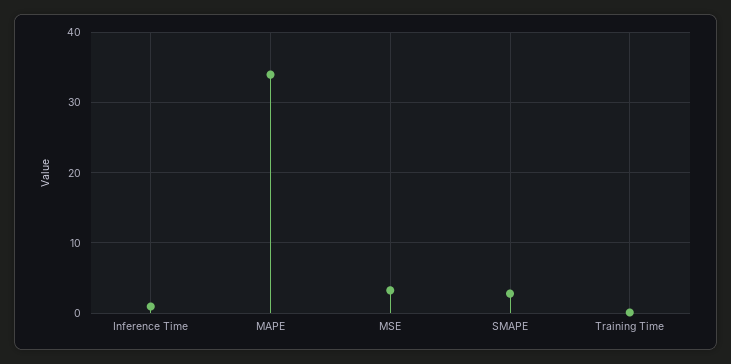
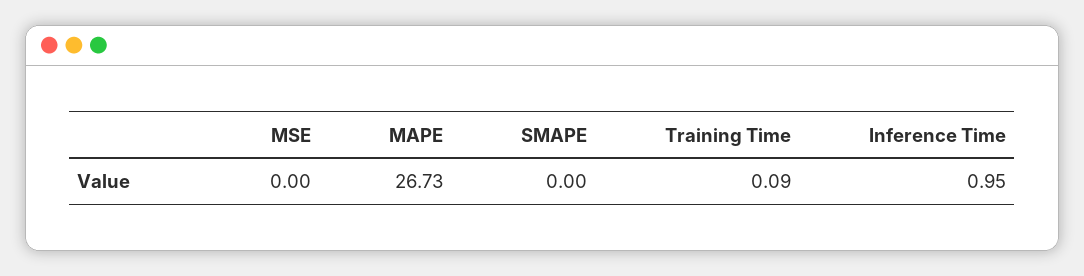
  {
    "Inference Time": 0.95,
-   "MAPE": 34,
+   "MAPE": 26.73,
-   "MSE": 3,
+   "MSE": 0,
-   "SMAPE": 3,
+   "SMAPE": 0,
    "Training Time": 0.09
  }

